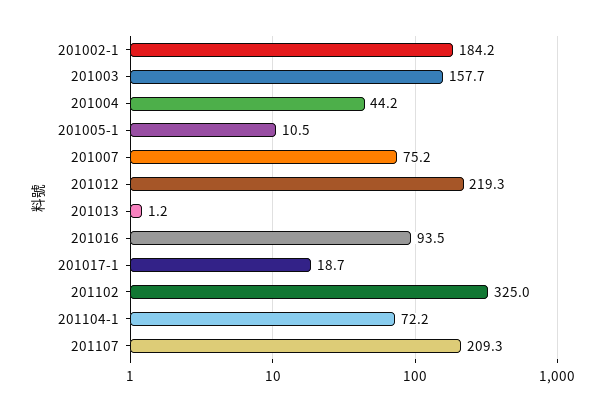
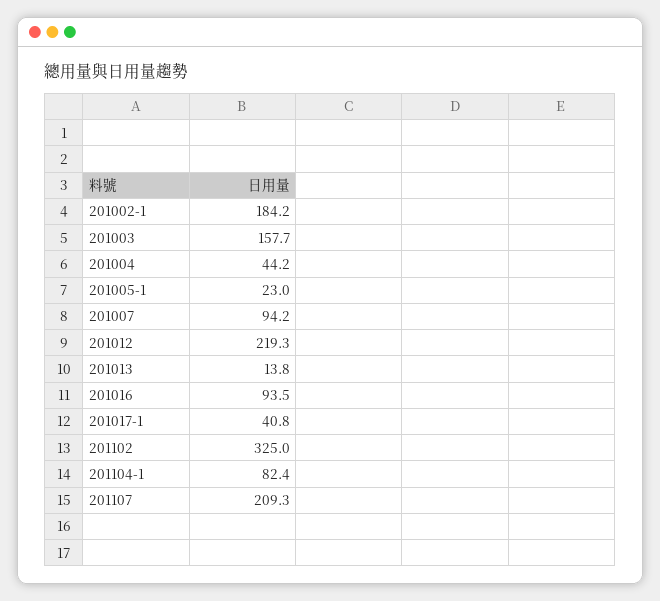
  {
    "201002-1": 184.2,
    "201003": 157.7,
    "201004": 44.2,
-   "201005-1": 10.5,
+   "201005-1": 23,
-   "201007": 75.2,
+   "201007": 94.2,
    "201012": 219.3,
-   "201013": 1.2,
+   "201013": 13.8,
    "201016": 93.5,
-   "201017-1": 18.7,
+   "201017-1": 40.8,
    "201102": 325,
-   "201104-1": 72.2,
+   "201104-1": 82.4,
    "201107": 209.3
  }

